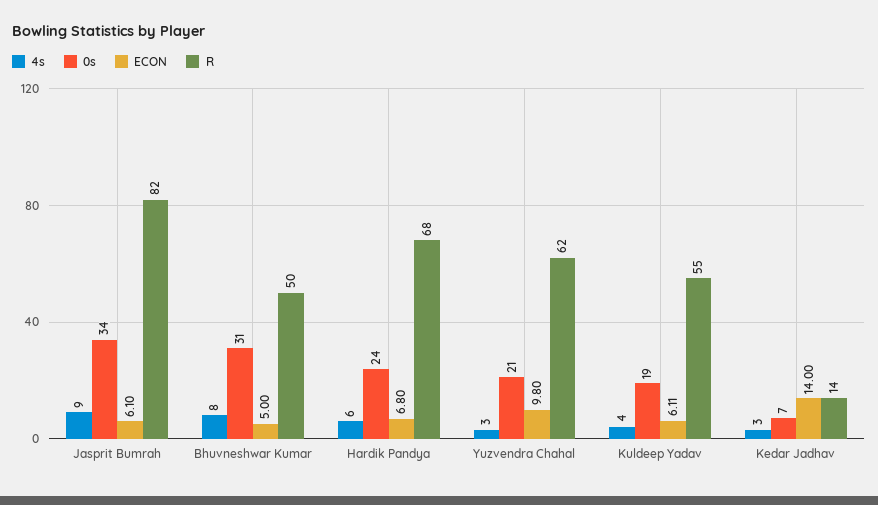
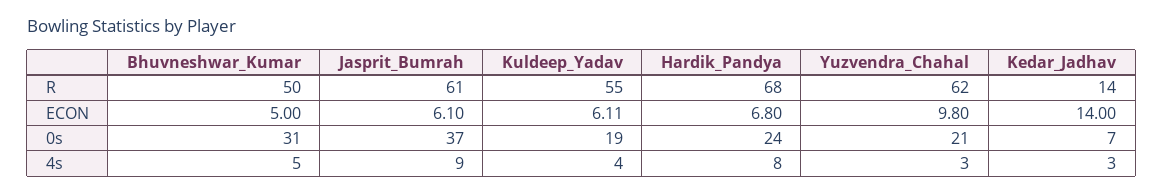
  {
    "4s": {
      "Jasprit Bumrah": 9,
-     "Bhuvneshwar Kumar": 8,
+     "Bhuvneshwar Kumar": 5,
-     "Hardik Pandya": 6,
+     "Hardik Pandya": 8,
      "Yuzvendra Chahal": 3,
      "Kuldeep Yadav": 4,
      "Kedar Jadhav": 3
    },
    "0s": {
-     "Jasprit Bumrah": 34,
+     "Jasprit Bumrah": 37,
      "Bhuvneshwar Kumar": 31,
      "Hardik Pandya": 24,
      "Yuzvendra Chahal": 21,
      "Kuldeep Yadav": 19,
      "Kedar Jadhav": 7
    },
    "ECON": {
      "Jasprit Bumrah": 6.1,
      "Bhuvneshwar Kumar": 5,
      "Hardik Pandya": 6.8,
      "Yuzvendra Chahal": 9.8,
      "Kuldeep Yadav": 6.11,
      "Kedar Jadhav": 14
    },
    "R": {
-     "Jasprit Bumrah": 82,
+     "Jasprit Bumrah": 61,
      "Bhuvneshwar Kumar": 50,
      "Hardik Pandya": 68,
      "Yuzvendra Chahal": 62,
      "Kuldeep Yadav": 55,
      "Kedar Jadhav": 14
    }
  }

